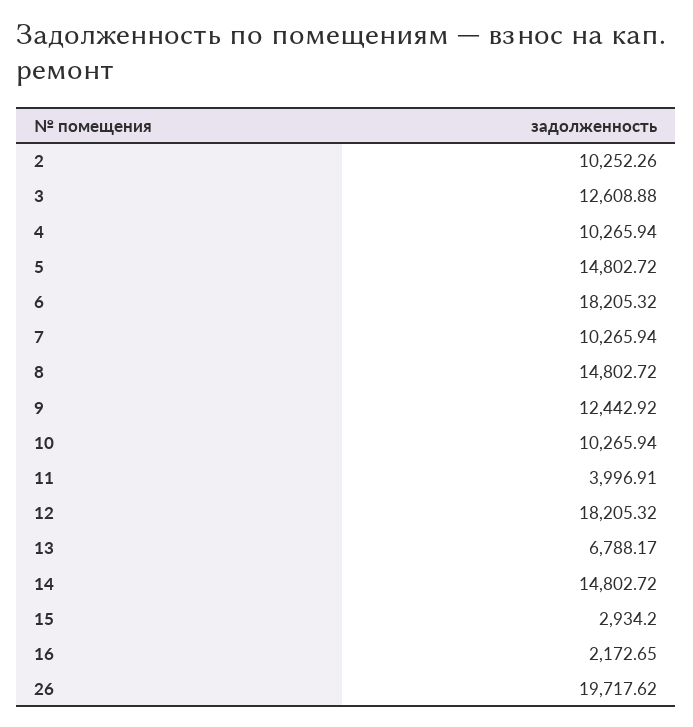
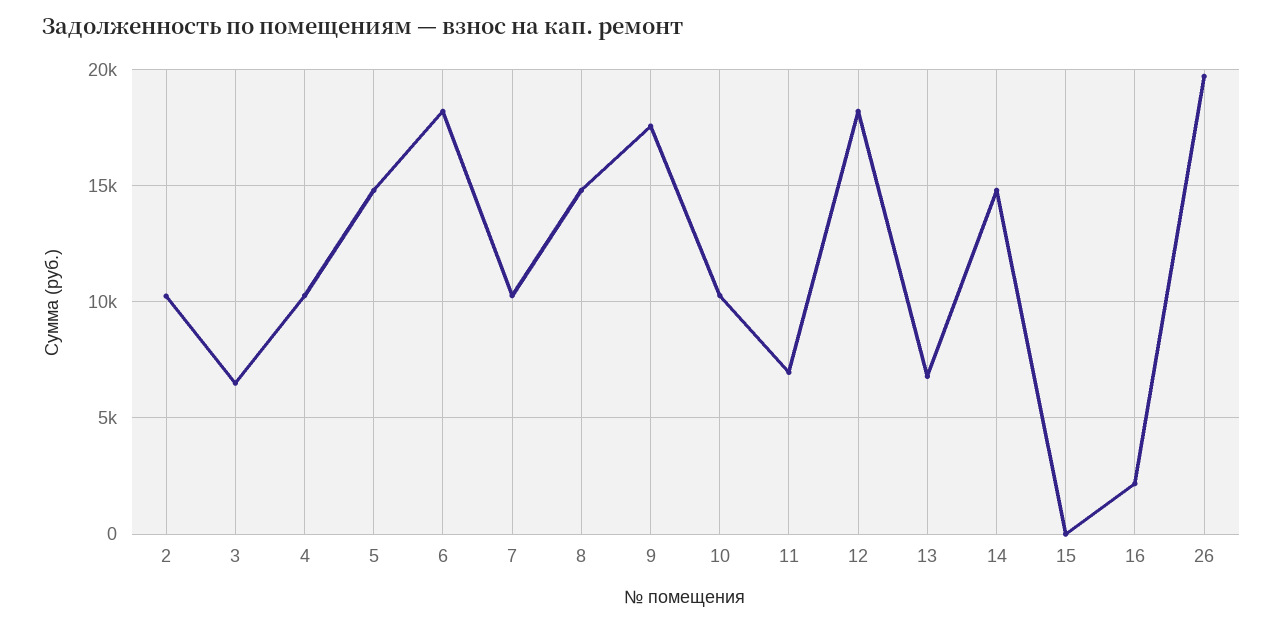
  {
    "2": 10252.26,
-   "3": 12608.88,
+   "3": 6500,
    "4": 10265.94,
    "5": 14802.72,
    "6": 18205.32,
    "7": 10265.94,
    "8": 14802.72,
-   "9": 12442.92,
+   "9": 17500,
    "10": 10265.94,
-   "11": 3996.91,
+   "11": 7000,
    "12": 18205.32,
    "13": 6788.17,
    "14": 14802.72,
-   "15": 2934.2,
+   "15": 0,
    "16": 2172.65,
    "26": 19717.62
  }

